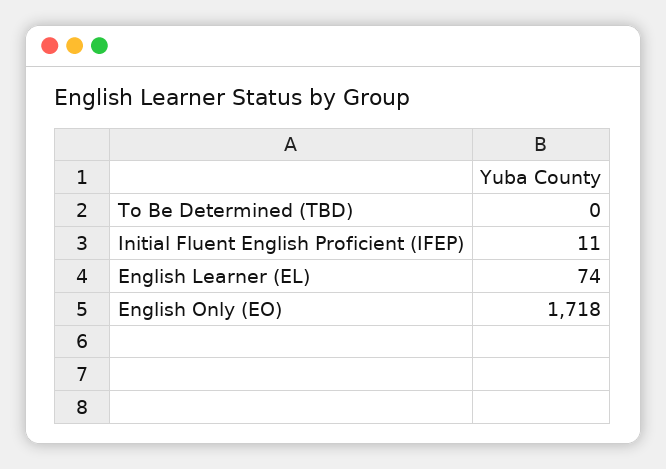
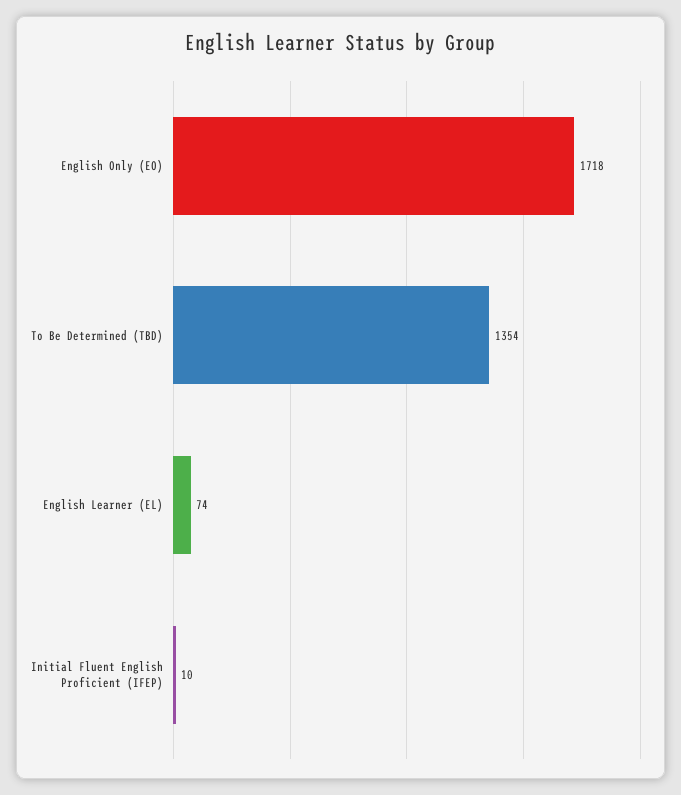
  {
-   "To Be Determined (TBD)": 0,
+   "To Be Determined (TBD)": 1354,
-   "Initial Fluent English Proficient (IFEP)": 11,
+   "Initial Fluent English Proficient (IFEP)": 10,
    "English Learner (EL)": 74,
    "English Only (EO)": 1718
  }

